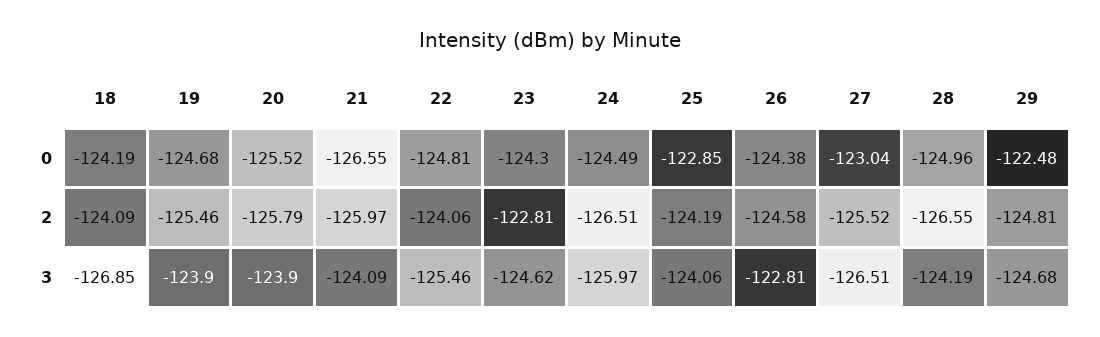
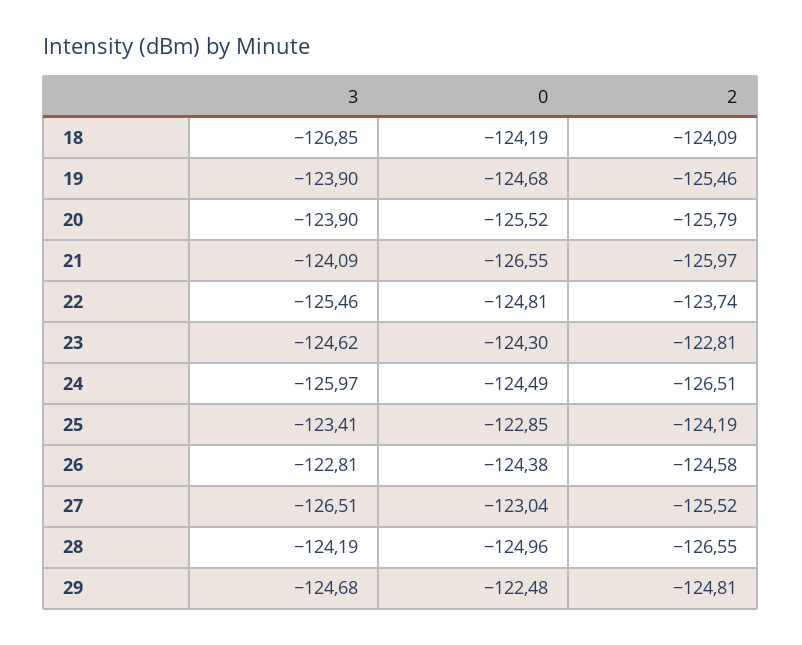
  {
    "18": {
      "0": -124.19,
      "2": -124.09,
      "3": -126.85
    },
    "19": {
      "0": -124.68,
      "2": -125.46,
      "3": -123.9
    },
    "20": {
      "0": -125.52,
      "2": -125.79,
      "3": -123.9
    },
    "21": {
      "0": -126.55,
      "2": -125.97,
      "3": -124.09
    },
    "22": {
      "0": -124.81,
-     "2": -124.06,
+     "2": -123.74,
      "3": -125.46
    },
    "23": {
      "0": -124.3,
      "2": -122.81,
      "3": -124.62
    },
    "24": {
      "0": -124.49,
      "2": -126.51,
      "3": -125.97
    },
    "25": {
      "0": -122.85,
      "2": -124.19,
-     "3": -124.06
+     "3": -123.41
    },
    "26": {
      "0": -124.38,
      "2": -124.58,
      "3": -122.81
    },
    "27": {
      "0": -123.04,
      "2": -125.52,
      "3": -126.51
    },
    "28": {
      "0": -124.96,
      "2": -126.55,
      "3": -124.19
    },
    "29": {
      "0": -122.48,
      "2": -124.81,
      "3": -124.68
    }
  }

